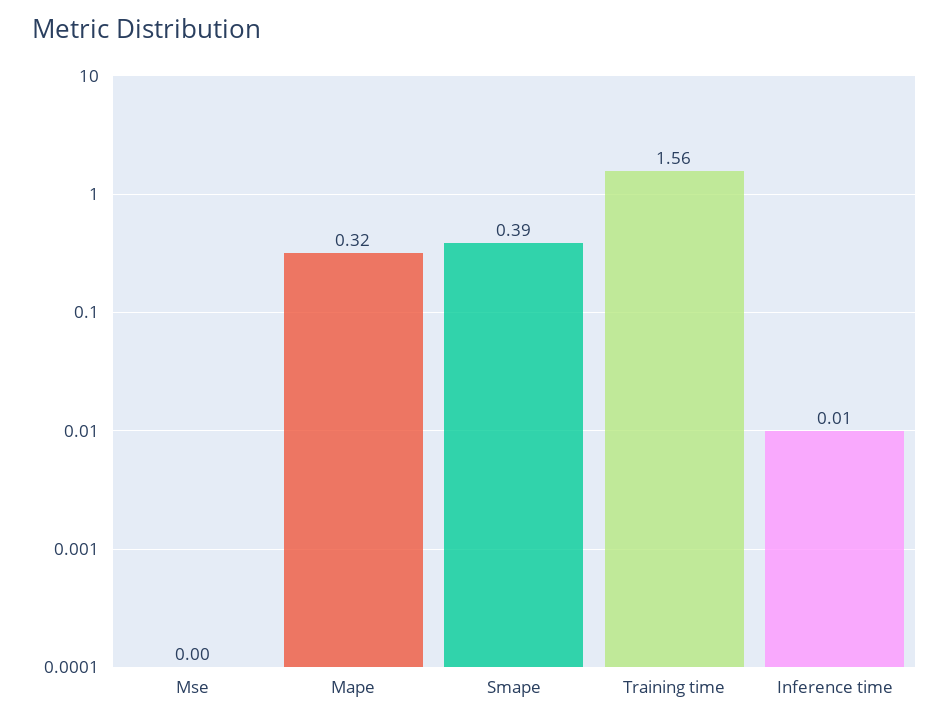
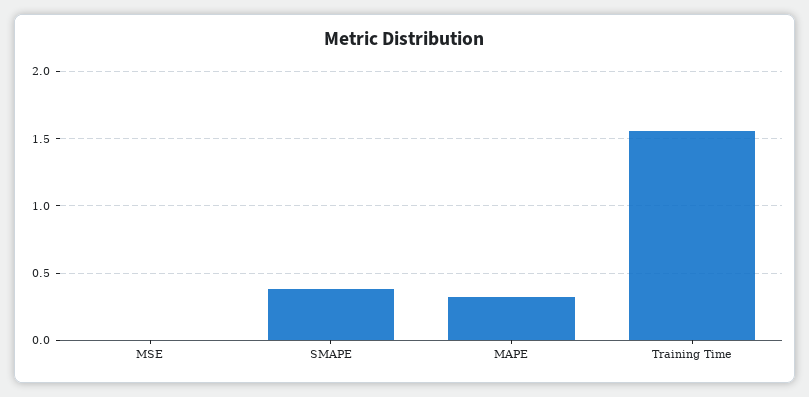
  {
    "Mse": 0,
    "Mape": 0.32,
    "Smape": 0.39,
-   "Training time": 1.56,
+   "Training time": 1.56
-   "Inference time": 0.01
  }

